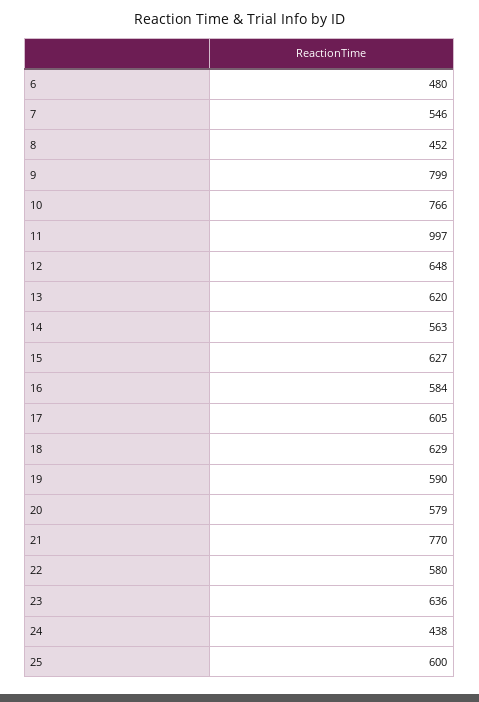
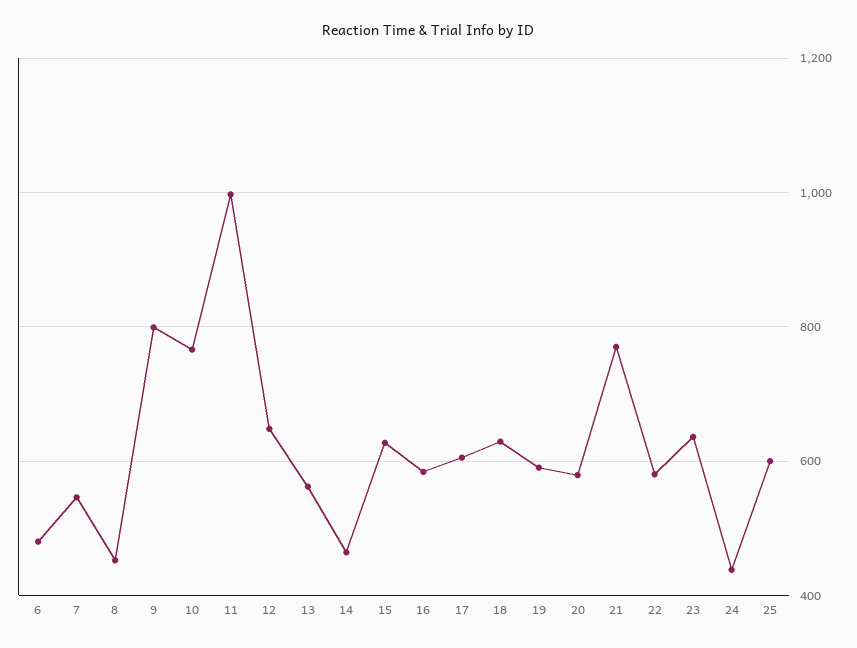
  {
    "6": 480,
    "7": 546,
    "8": 452,
    "9": 799,
    "10": 766,
    "11": 997,
    "12": 648,
-   "13": 620,
+   "13": 560,
-   "14": 563,
+   "14": 460,
    "15": 627,
    "16": 584,
    "17": 605,
    "18": 629,
    "19": 590,
    "20": 579,
    "21": 770,
    "22": 580,
    "23": 636,
    "24": 438,
    "25": 600
  }

